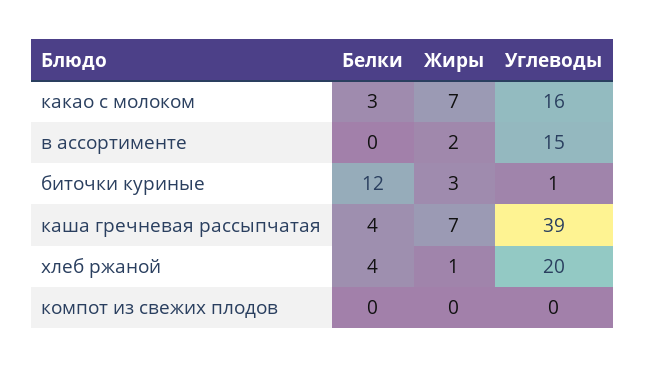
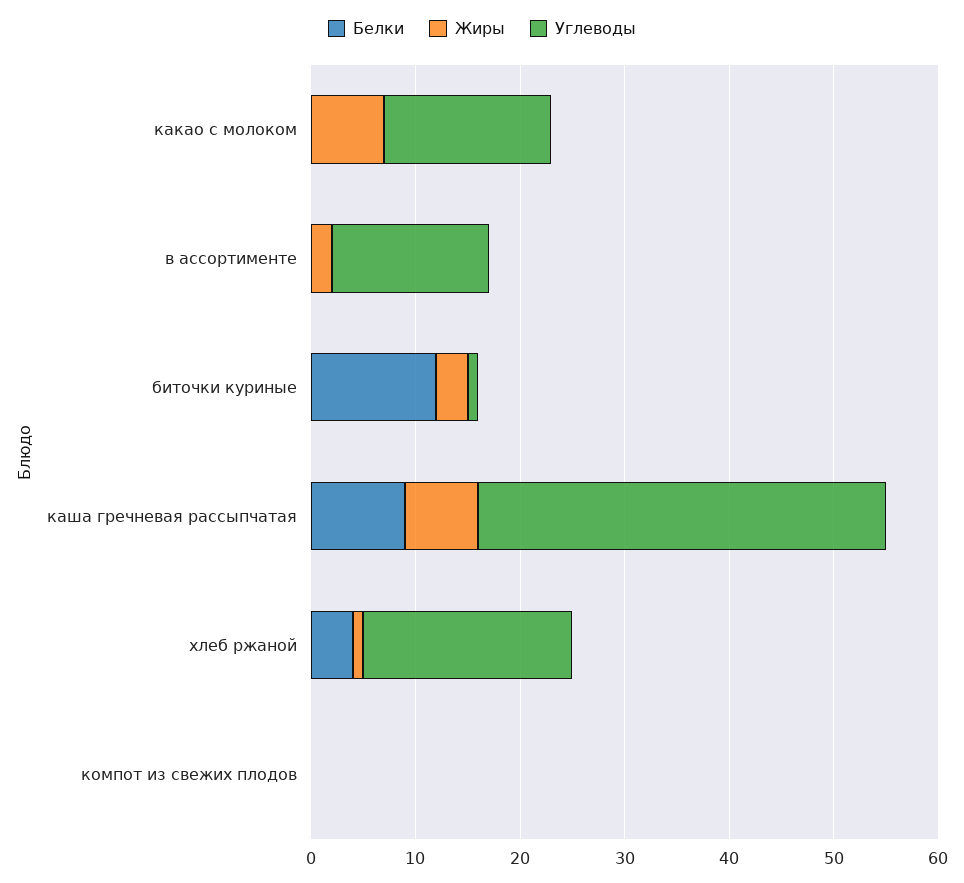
  {
    "Белки": {
-     "какао с молоком": 3,
+     "какао с молоком": 0,
      "в ассортименте": 0,
      "биточки куриные": 12,
-     "каша гречневая рассыпчатая": 4,
+     "каша гречневая рассыпчатая": 9,
      "хлеб ржаной": 4,
      "компот из свежих плодов": 0
    },
    "Жиры": {
      "какао с молоком": 7,
      "в ассортименте": 2,
      "биточки куриные": 3,
      "каша гречневая рассыпчатая": 7,
      "хлеб ржаной": 1,
      "компот из свежих плодов": 0
    },
    "Углеводы": {
      "какао с молоком": 16,
      "в ассортименте": 15,
      "биточки куриные": 1,
      "каша гречневая рассыпчатая": 39,
      "хлеб ржаной": 20,
      "компот из свежих плодов": 0
    }
  }

